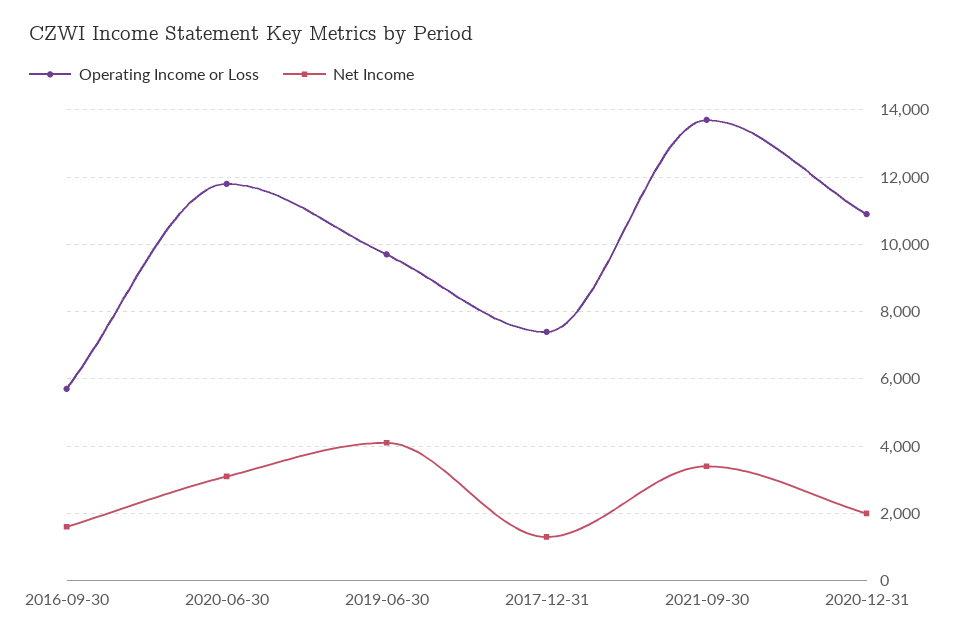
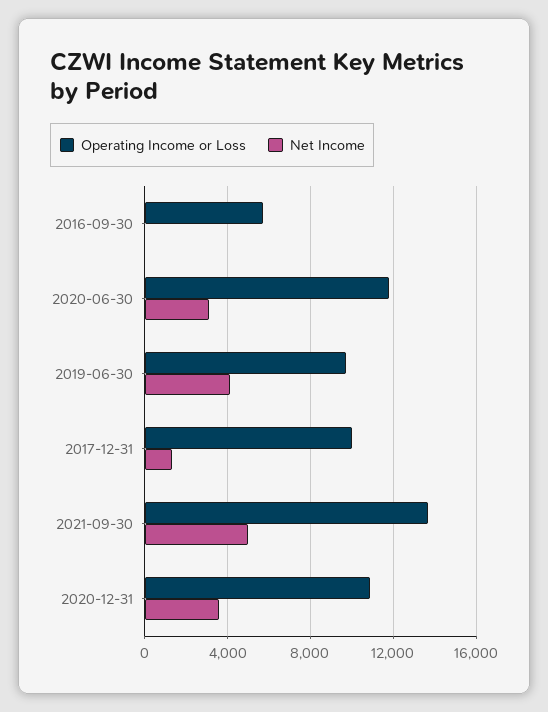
  {
    "Operating Income or Loss": {
      "2016-09-30": 5800,
      "2020-06-30": 11800,
      "2019-06-30": 9800,
-     "2017-12-31": 7400,
+     "2017-12-31": 10000,
      "2021-09-30": 13800,
      "2020-12-31": 11000
    },
    "Net Income": {
-     "2016-09-30": 1600,
+     "2016-09-30": 0,
      "2020-06-30": 3200,
      "2019-06-30": 4200,
      "2017-12-31": 1400,
-     "2021-09-30": 3400,
+     "2021-09-30": 5000,
-     "2020-12-31": 2000
+     "2020-12-31": 3500
    }
  }

